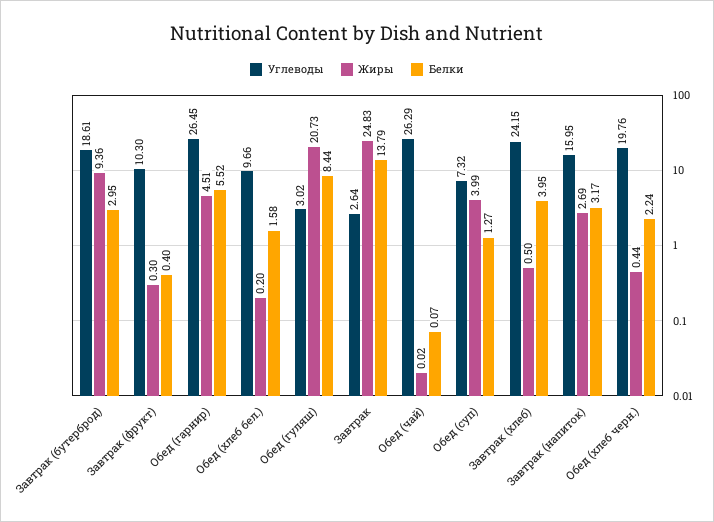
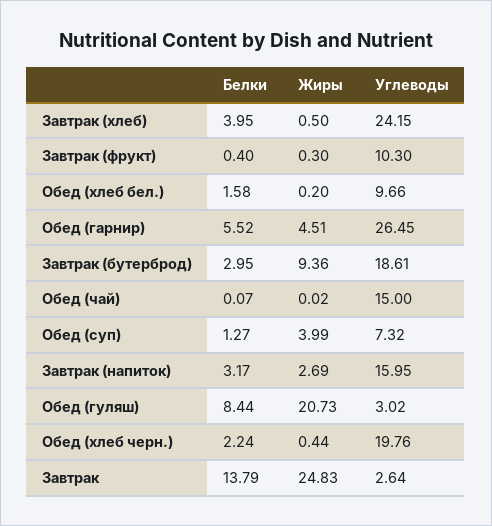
  {
    "Углеводы": {
      "Завтрак (бутерброд)": 18.61,
      "Завтрак (фрукт)": 10.3,
      "Обед (гарнир)": 26.45,
      "Обед (хлеб бел.)": 9.66,
      "Обед (гуляш)": 3.02,
      "Завтрак": 2.64,
-     "Обед (чай)": 26.29,
+     "Обед (чай)": 15,
      "Обед (суп)": 7.32,
      "Завтрак (хлеб)": 24.15,
      "Завтрак (напиток)": 15.95,
      "Обед (хлеб черн.)": 19.76
    },
    "Жиры": {
      "Завтрак (бутерброд)": 9.36,
      "Завтрак (фрукт)": 0.3,
      "Обед (гарнир)": 4.51,
      "Обед (хлеб бел.)": 0.2,
      "Обед (гуляш)": 20.73,
      "Завтрак": 24.83,
      "Обед (чай)": 0.02,
      "Обед (суп)": 3.99,
      "Завтрак (хлеб)": 0.5,
      "Завтрак (напиток)": 2.69,
      "Обед (хлеб черн.)": 0.44
    },
    "Белки": {
      "Завтрак (бутерброд)": 2.95,
      "Завтрак (фрукт)": 0.4,
      "Обед (гарнир)": 5.52,
      "Обед (хлеб бел.)": 1.58,
      "Обед (гуляш)": 8.44,
      "Завтрак": 13.79,
      "Обед (чай)": 0.07,
      "Обед (суп)": 1.27,
      "Завтрак (хлеб)": 3.95,
      "Завтрак (напиток)": 3.17,
      "Обед (хлеб черн.)": 2.24
    }
  }

